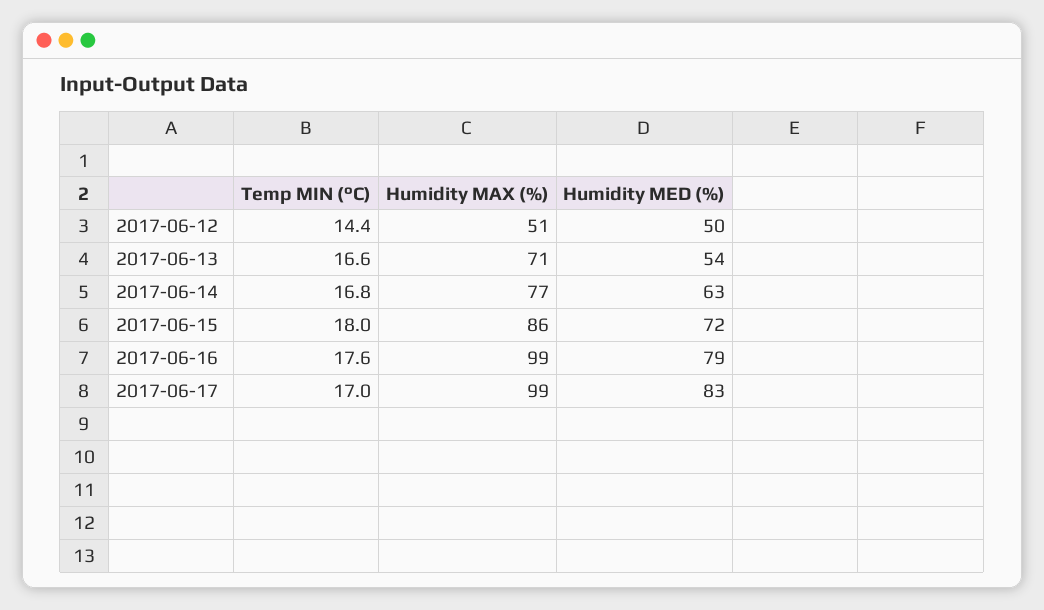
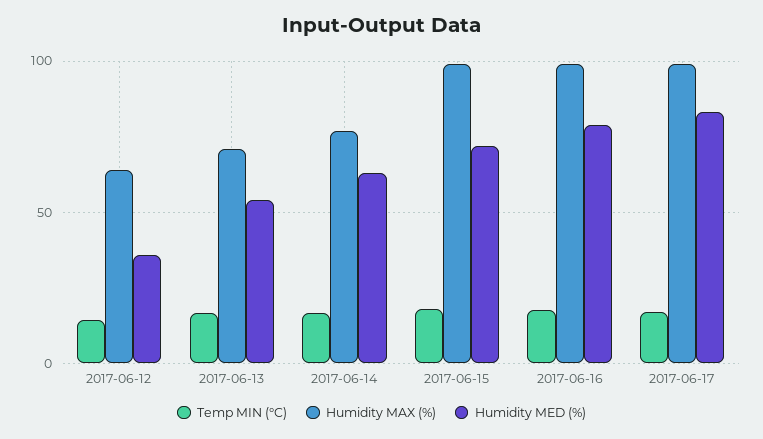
  {
    "Temp MIN (°C)": {
      "2017-06-12": 14.4,
      "2017-06-13": 16.6,
      "2017-06-14": 16.8,
      "2017-06-15": 18,
      "2017-06-16": 17.6,
      "2017-06-17": 17
    },
    "Humidity MAX (%)": {
-     "2017-06-12": 51,
+     "2017-06-12": 65,
      "2017-06-13": 71,
      "2017-06-14": 77,
-     "2017-06-15": 86,
+     "2017-06-15": 100,
      "2017-06-16": 99,
      "2017-06-17": 99
    },
    "Humidity MED (%)": {
-     "2017-06-12": 50,
+     "2017-06-12": 35,
      "2017-06-13": 54,
      "2017-06-14": 63,
      "2017-06-15": 72,
      "2017-06-16": 79,
      "2017-06-17": 83
    }
  }

